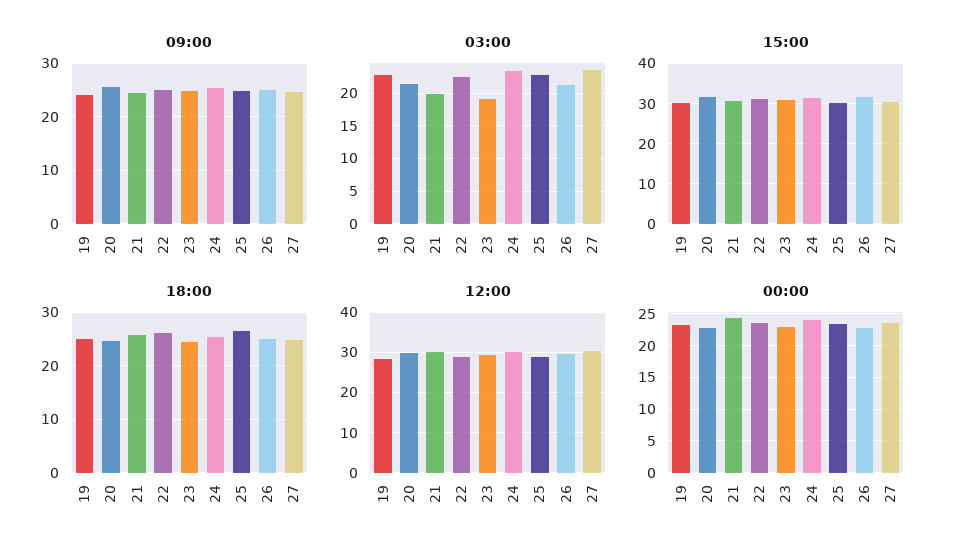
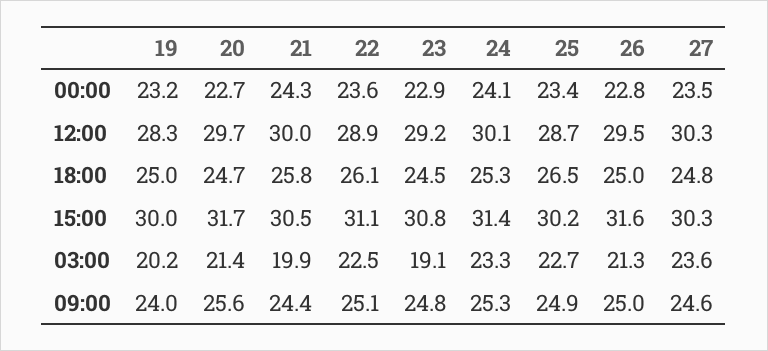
  {
    "09:00": {
      "19": 24,
      "20": 25.6,
      "21": 24.4,
      "22": 25.1,
      "23": 24.8,
      "24": 25.3,
      "25": 24.9,
      "26": 25,
      "27": 24.6
    },
    "03:00": {
-     "19": 23,
+     "19": 20.2,
      "20": 21.4,
      "21": 19.9,
      "22": 22.5,
      "23": 19.1,
      "24": 23.3,
      "25": 22.7,
      "26": 21.3,
      "27": 23.6
    },
    "15:00": {
      "19": 30,
      "20": 31.7,
      "21": 30.5,
      "22": 31.1,
      "23": 30.8,
      "24": 31.4,
      "25": 30.2,
      "26": 31.6,
      "27": 30.3
    },
    "18:00": {
      "19": 25,
      "20": 24.7,
      "21": 25.8,
      "22": 26.1,
      "23": 24.5,
      "24": 25.3,
      "25": 26.5,
      "26": 25,
      "27": 24.8
    },
    "12:00": {
      "19": 28.3,
      "20": 29.7,
      "21": 30,
      "22": 28.9,
      "23": 29.2,
      "24": 30.1,
      "25": 28.7,
      "26": 29.5,
      "27": 30.3
    },
    "00:00": {
      "19": 23.2,
      "20": 22.7,
      "21": 24.3,
      "22": 23.6,
      "23": 22.9,
      "24": 24.1,
      "25": 23.4,
      "26": 22.8,
      "27": 23.5
    }
  }

